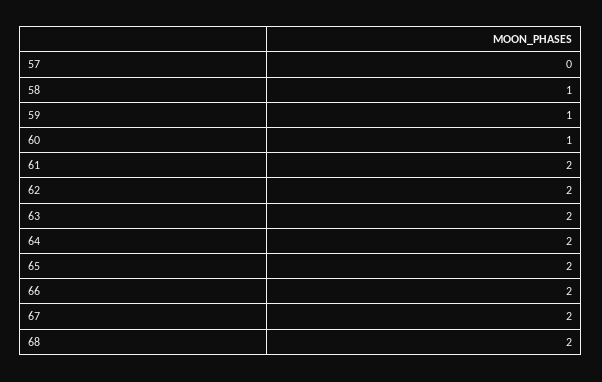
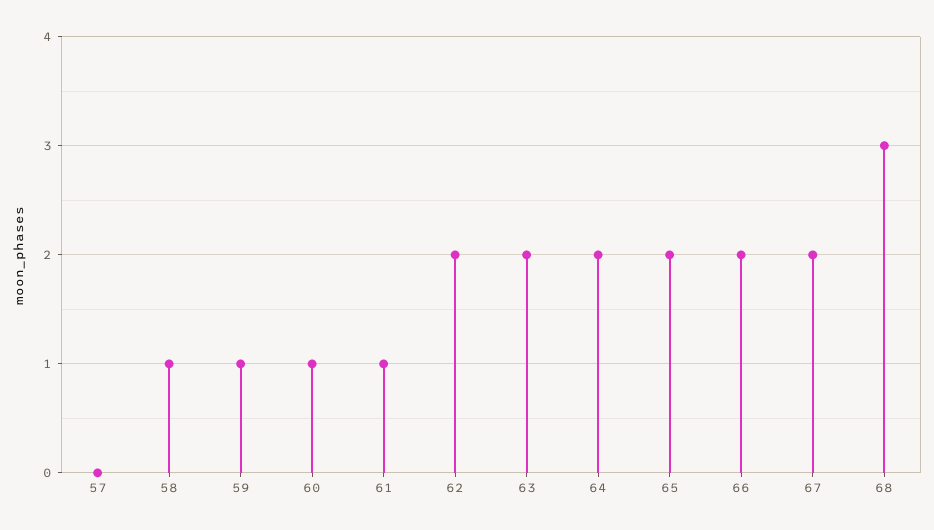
  {
    "57": 0,
    "58": 1,
    "59": 1,
    "60": 1,
-   "61": 2,
+   "61": 1,
    "62": 2,
    "63": 2,
    "64": 2,
    "65": 2,
    "66": 2,
    "67": 2,
-   "68": 2
+   "68": 3
  }

